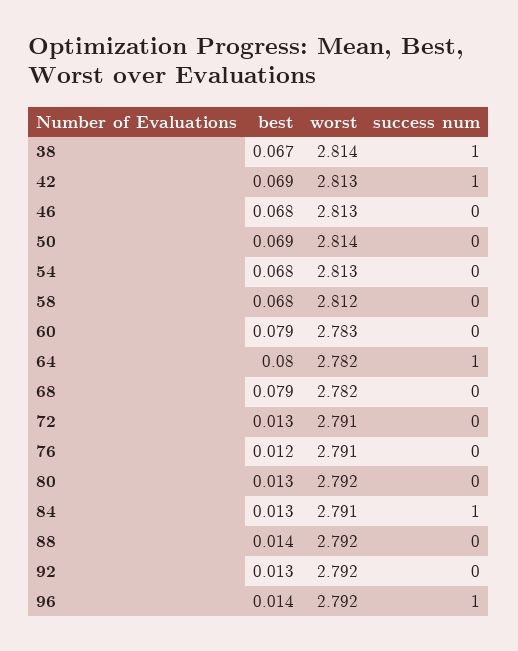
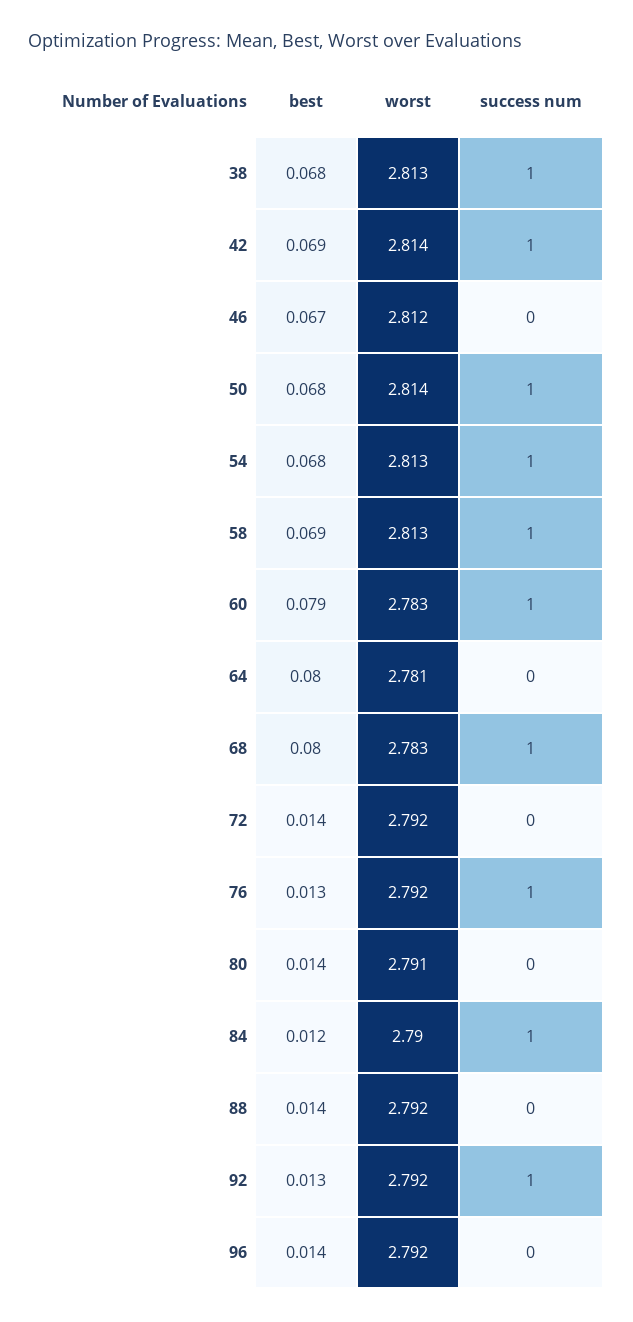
  {
    "best": {
-     "38": 0.067,
+     "38": 0.068,
      "42": 0.069,
-     "46": 0.068,
+     "46": 0.067,
-     "50": 0.069,
+     "50": 0.068,
      "54": 0.068,
-     "58": 0.068,
+     "58": 0.069,
      "60": 0.079,
      "64": 0.08,
-     "68": 0.079,
+     "68": 0.08,
-     "72": 0.013,
+     "72": 0.014,
-     "76": 0.012,
+     "76": 0.013,
-     "80": 0.013,
+     "80": 0.014,
-     "84": 0.013,
+     "84": 0.012,
      "88": 0.014,
      "92": 0.013,
      "96": 0.014
    },
    "worst": {
-     "38": 2.814,
+     "38": 2.813,
-     "42": 2.813,
+     "42": 2.814,
-     "46": 2.813,
+     "46": 2.812,
      "50": 2.814,
      "54": 2.813,
-     "58": 2.812,
+     "58": 2.813,
      "60": 2.783,
-     "64": 2.782,
+     "64": 2.781,
-     "68": 2.782,
+     "68": 2.783,
-     "72": 2.791,
+     "72": 2.792,
-     "76": 2.791,
+     "76": 2.792,
-     "80": 2.792,
+     "80": 2.791,
-     "84": 2.791,
+     "84": 2.79,
      "88": 2.792,
      "92": 2.792,
      "96": 2.792
    },
    "success num": {
      "38": 1,
      "42": 1,
      "46": 0,
-     "50": 0,
+     "50": 1,
-     "54": 0,
+     "54": 1,
-     "58": 0,
+     "58": 1,
-     "60": 0,
+     "60": 1,
-     "64": 1,
+     "64": 0,
-     "68": 0,
+     "68": 1,
      "72": 0,
-     "76": 0,
+     "76": 1,
      "80": 0,
      "84": 1,
      "88": 0,
-     "92": 0,
+     "92": 1,
-     "96": 1
+     "96": 0
    }
  }

